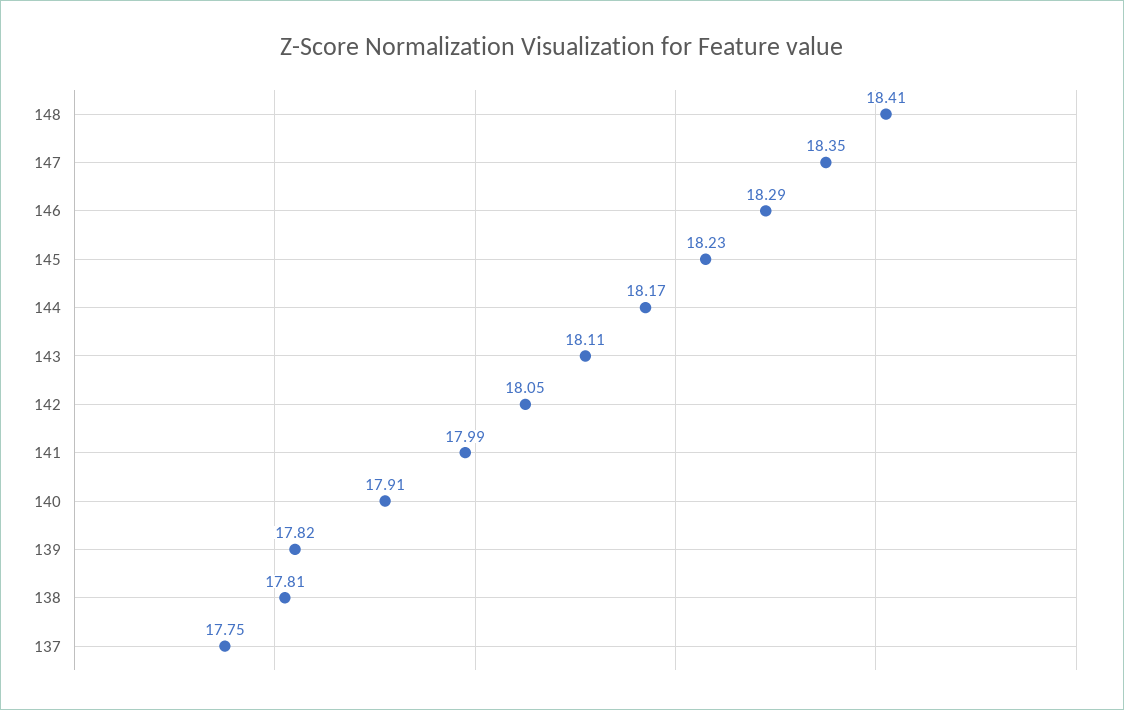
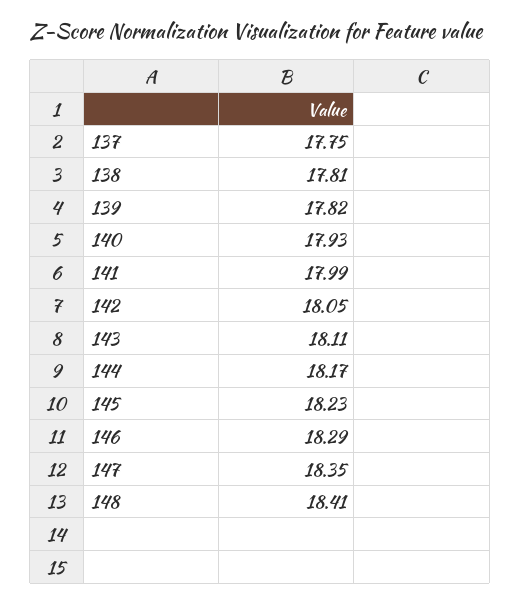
  {
    "148": 18.41,
    "147": 18.35,
    "146": 18.29,
    "145": 18.23,
    "144": 18.17,
    "143": 18.11,
    "142": 18.05,
    "141": 17.99,
-   "140": 17.91,
+   "140": 17.93,
    "139": 17.82,
    "138": 17.81,
    "137": 17.75
  }

